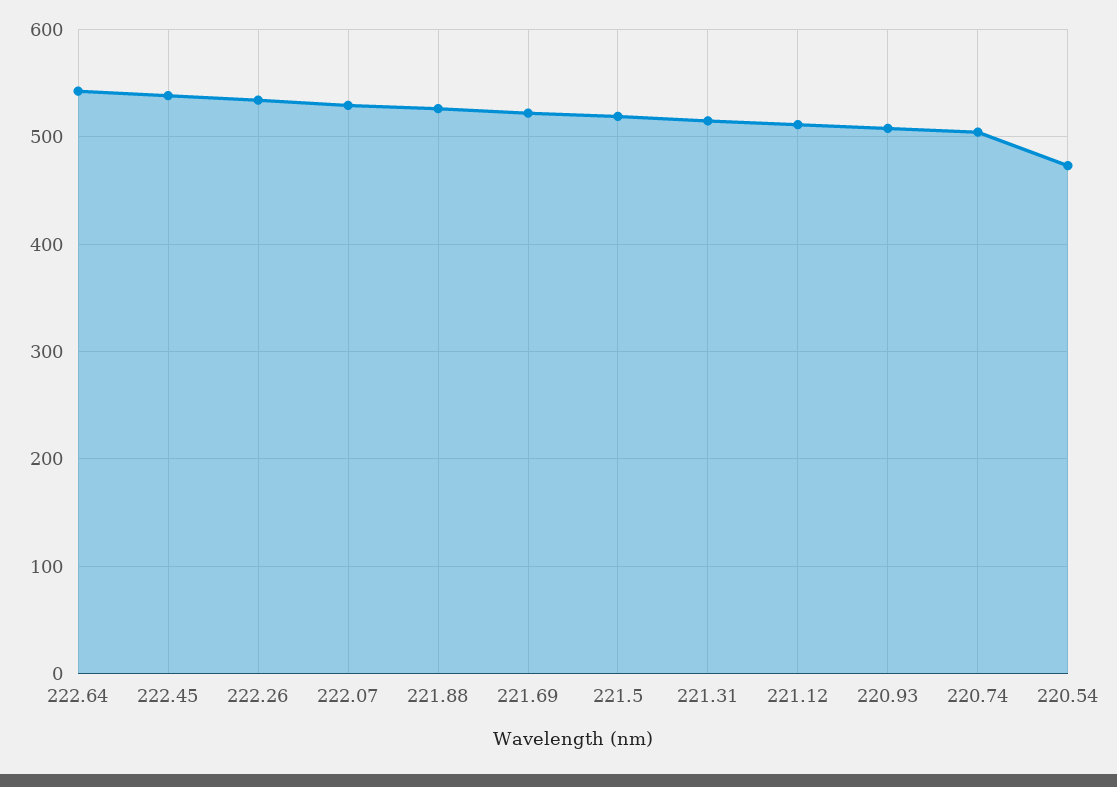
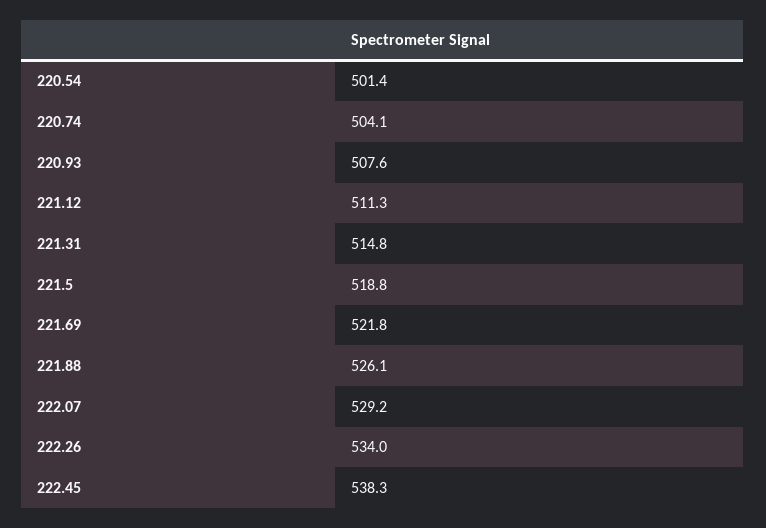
  {
-   "222.64": 540,
    "222.45": 538.3,
    "222.26": 534,
    "222.07": 529.2,
    "221.88": 526.1,
    "221.69": 521.8,
    "221.5": 518.8,
    "221.31": 514.8,
    "221.12": 511.3,
    "220.93": 507.6,
    "220.74": 504.1,
-   "220.54": 470
+   "220.54": 501.4
  }

